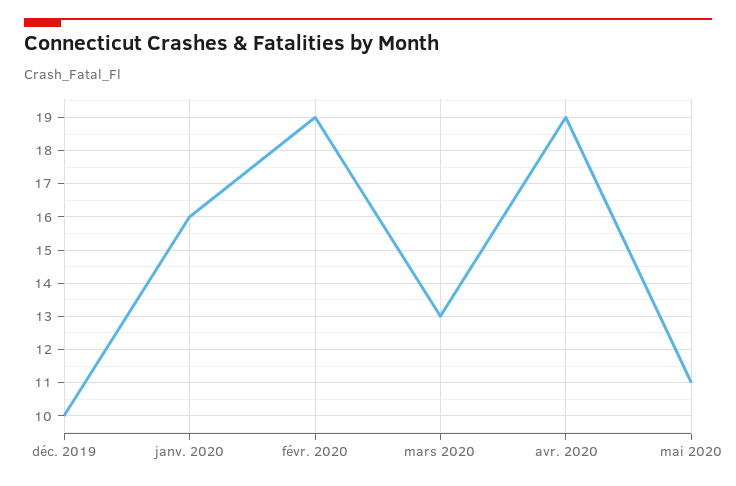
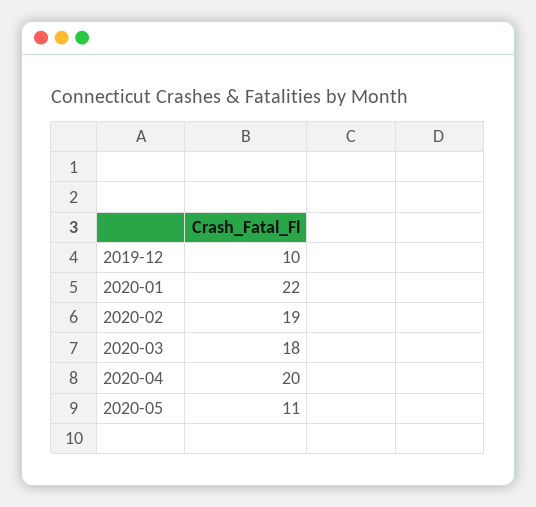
  {
    "déc. 2019": 10,
-   "janv. 2020": 16,
+   "janv. 2020": 22,
    "févr. 2020": 19,
-   "mars 2020": 13,
+   "mars 2020": 18,
-   "avr. 2020": 19,
+   "avr. 2020": 20,
    "mai 2020": 11
  }

